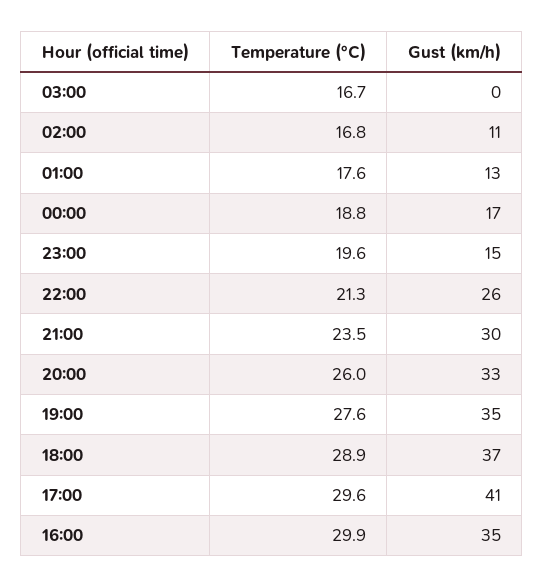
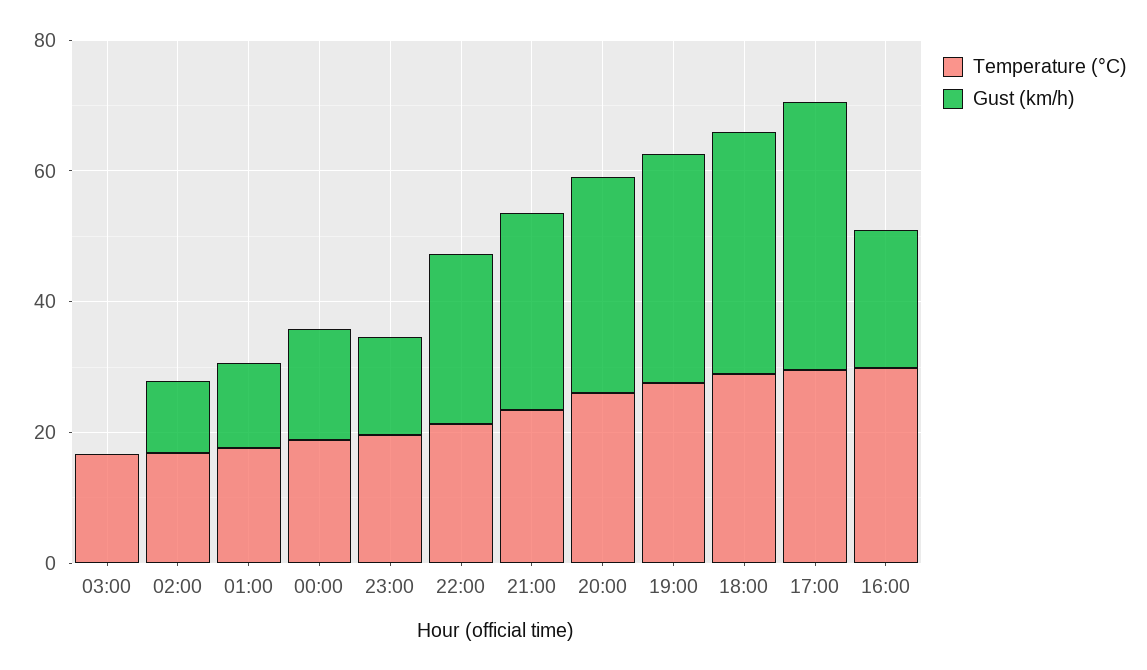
  {
    "Temperature (°C)": {
      "03:00": 16.7,
      "02:00": 16.8,
      "01:00": 17.6,
      "00:00": 18.8,
      "23:00": 19.6,
      "22:00": 21.3,
      "21:00": 23.5,
      "20:00": 26,
      "19:00": 27.6,
      "18:00": 28.9,
      "17:00": 29.6,
      "16:00": 29.9
    },
    "Gust (km/h)": {
      "03:00": 0,
      "02:00": 11,
      "01:00": 13,
      "00:00": 17,
      "23:00": 15,
      "22:00": 26,
      "21:00": 30,
      "20:00": 33,
      "19:00": 35,
      "18:00": 37,
      "17:00": 41,
-     "16:00": 35
+     "16:00": 20
    }
  }

